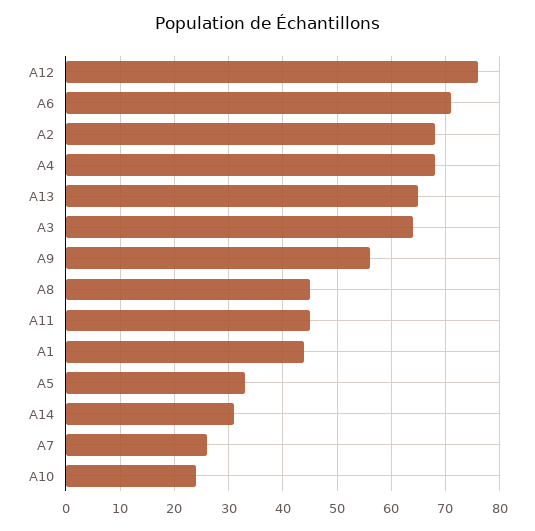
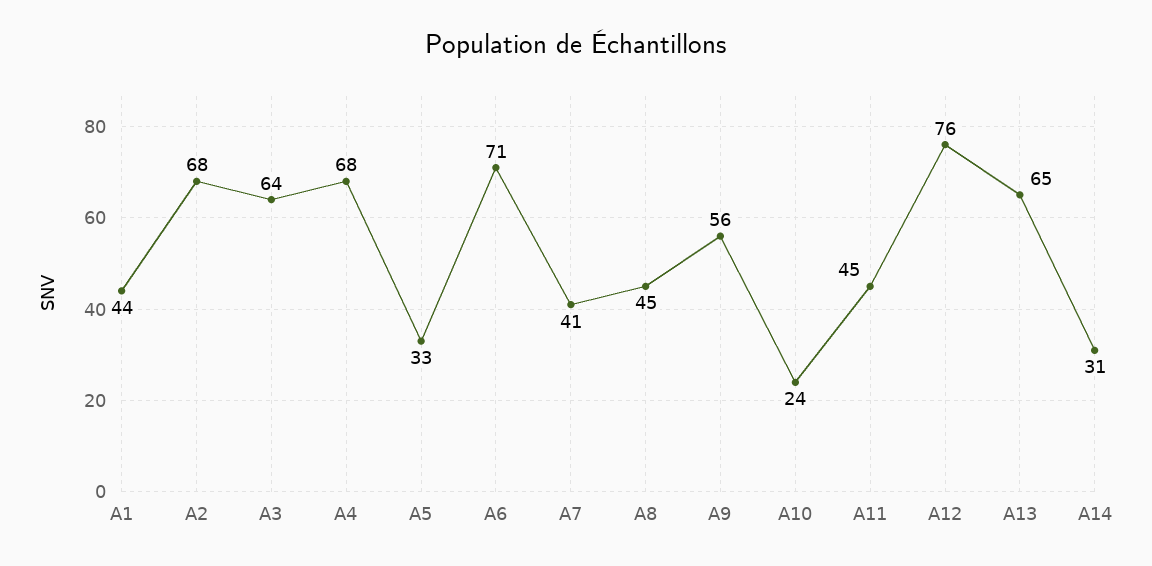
  {
    "A12": 76,
    "A6": 71,
    "A2": 68,
    "A4": 68,
    "A13": 65,
    "A3": 64,
    "A9": 56,
    "A8": 45,
    "A11": 45,
    "A1": 44,
    "A5": 33,
    "A14": 31,
-   "A7": 25,
+   "A7": 41,
    "A10": 24
  }

